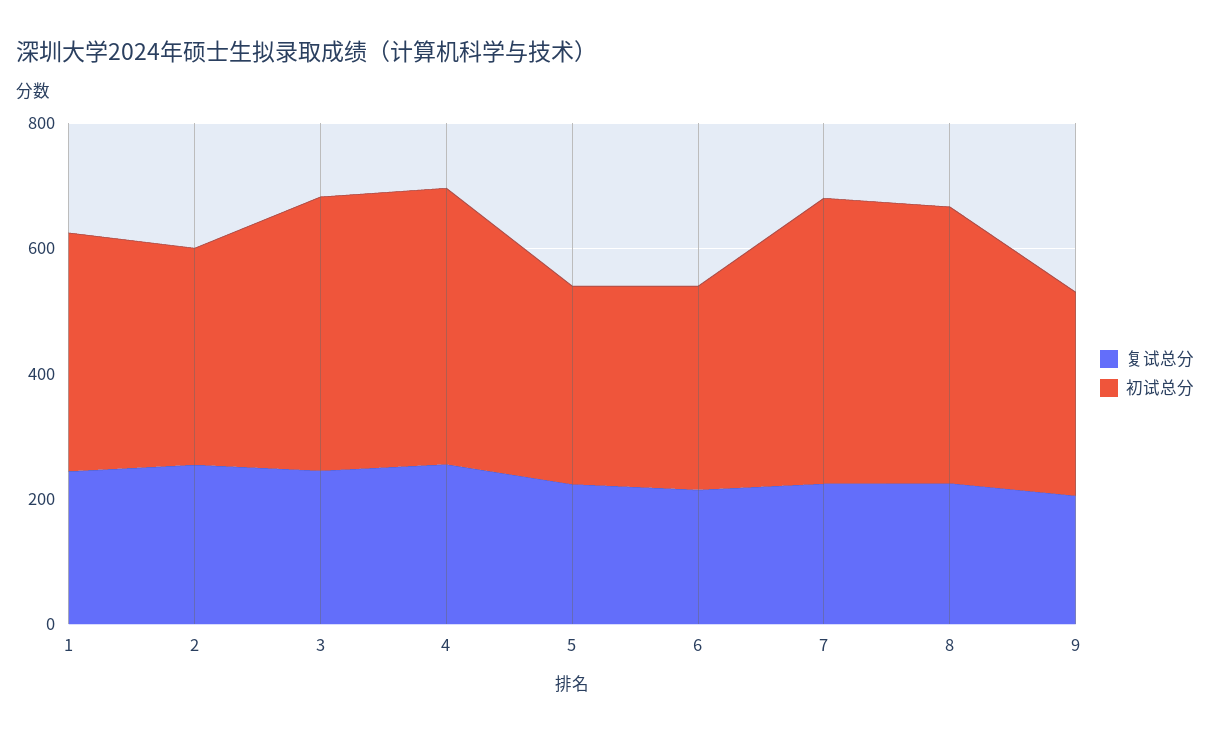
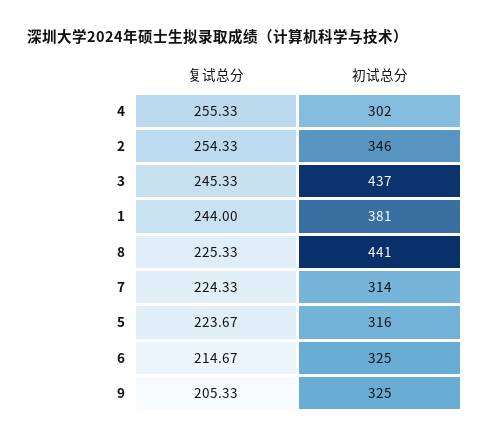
  {
    "复试总分": {
      "1": 244,
      "2": 254.33,
      "3": 245.33,
      "4": 255.33,
      "5": 223.67,
      "6": 214.67,
      "7": 224.33,
      "8": 225.33,
      "9": 205.33
    },
    "初试总分": {
      "1": 381,
      "2": 346,
      "3": 437,
-     "4": 450,
+     "4": 302,
      "5": 316,
      "6": 325,
-     "7": 450,
+     "7": 314,
      "8": 441,
      "9": 325
    }
  }

